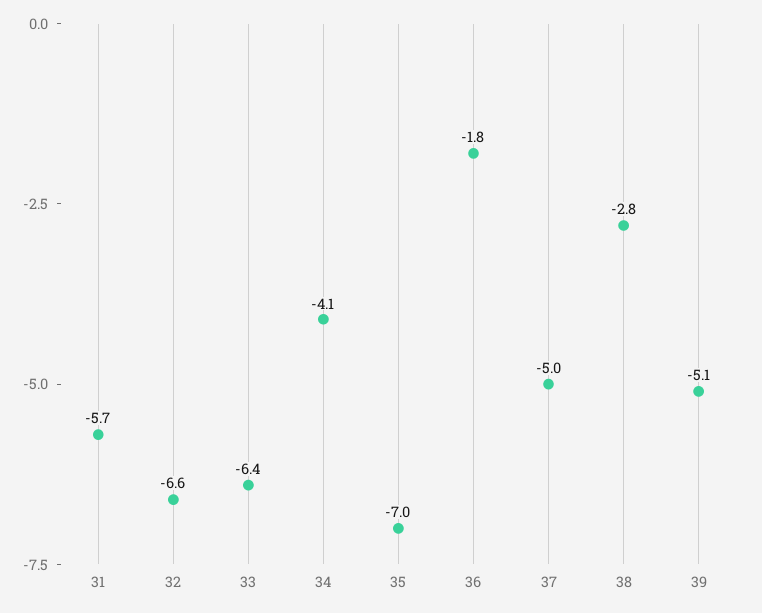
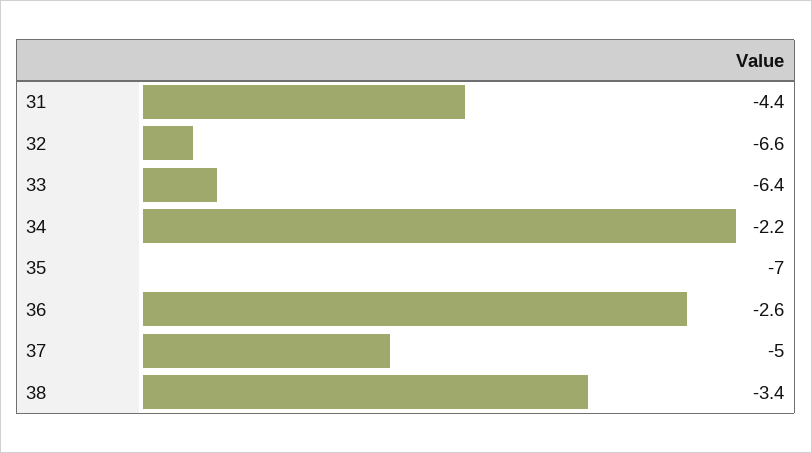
  {
-   "31": -5.7,
+   "31": -4.4,
    "32": -6.6,
    "33": -6.4,
-   "34": -4.1,
+   "34": -2.2,
    "35": -7,
-   "36": -1.8,
+   "36": -2.6,
    "37": -5,
-   "38": -2.8,
+   "38": -3.4
-   "39": -5.1
  }

